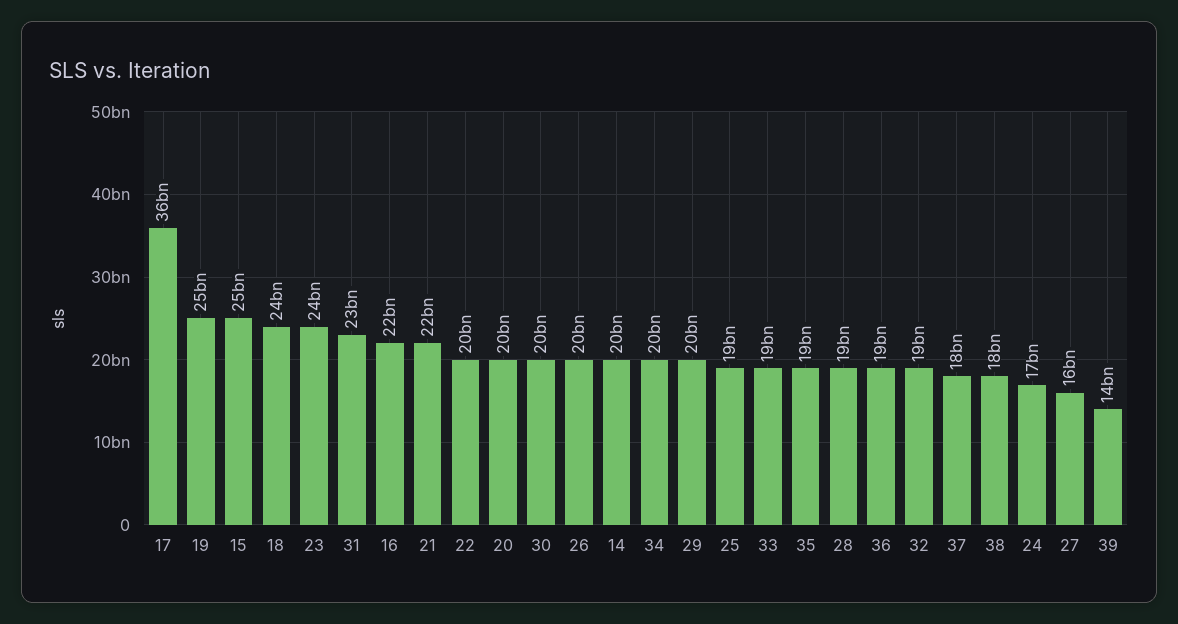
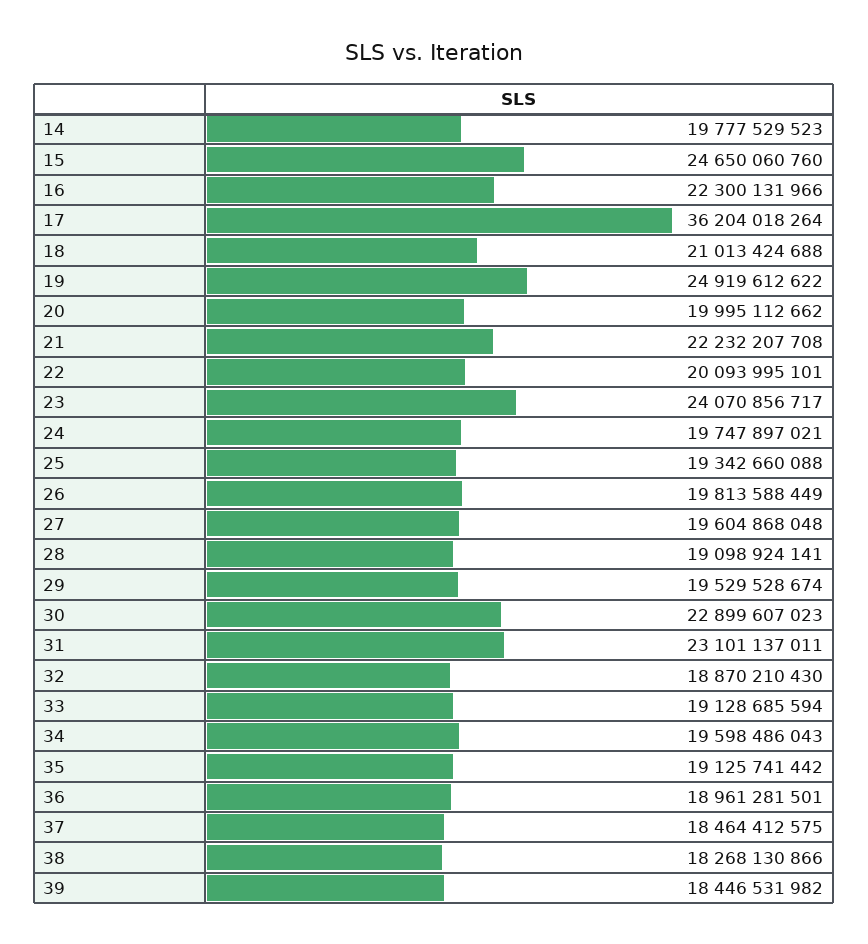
  {
    "17": 36204018264,
    "19": 24919612622,
    "15": 24650060760,
-   "18": 24000000000,
+   "18": 21013424688,
    "23": 24070856717,
    "31": 23101137011,
    "16": 22300131966,
    "21": 22232207708,
    "22": 20093995101,
    "20": 19995112662,
-   "30": 20000000000,
+   "30": 22899607023,
    "26": 19813588449,
    "14": 19777529523,
    "34": 19598486043,
    "29": 19529528674,
    "25": 19342660088,
    "33": 19128685594,
    "35": 19125741442,
    "28": 19098924141,
    "36": 18961281501,
    "32": 18870210430,
    "37": 18464412575,
    "38": 18268130866,
-   "24": 17000000000,
+   "24": 19747897021,
-   "27": 16000000000,
+   "27": 19604868048,
-   "39": 14000000000
+   "39": 18446531982
  }

